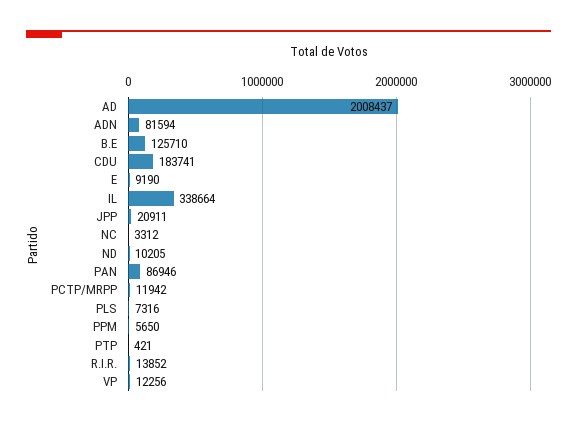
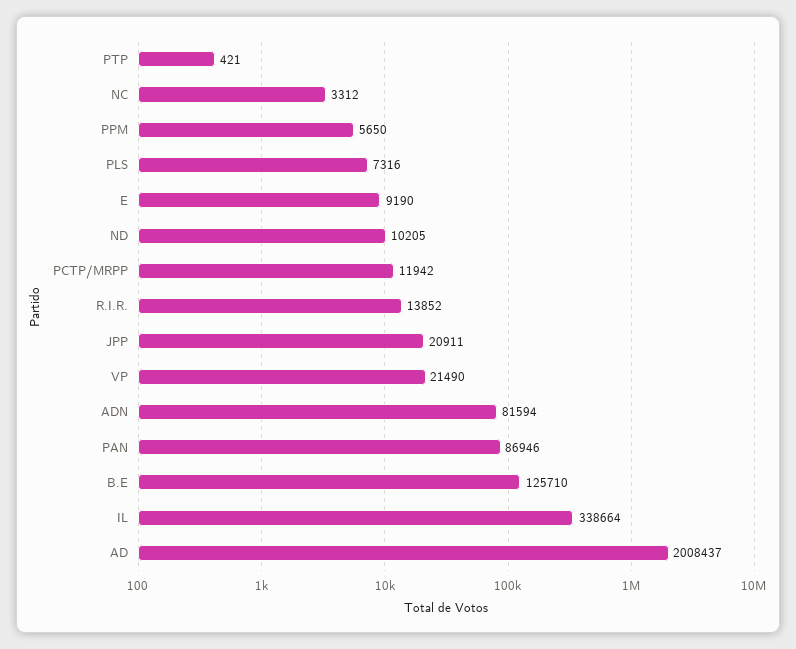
  {
    "AD": 2008437,
    "ADN": 81594,
    "B.E": 125710,
-   "CDU": 183741,
    "E": 9190,
    "IL": 338664,
    "JPP": 20911,
    "NC": 3312,
    "ND": 10205,
    "PAN": 86946,
    "PCTP/MRPP": 11942,
    "PLS": 7316,
    "PPM": 5650,
    "PTP": 421,
    "R.I.R.": 13852,
-   "VP": 12256
+   "VP": 21490
  }

